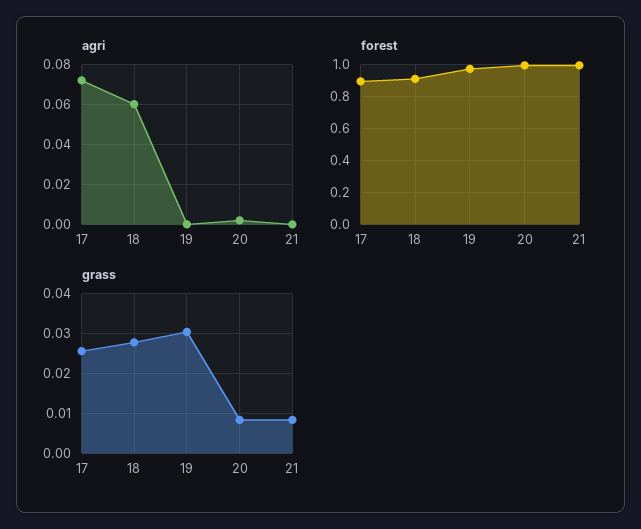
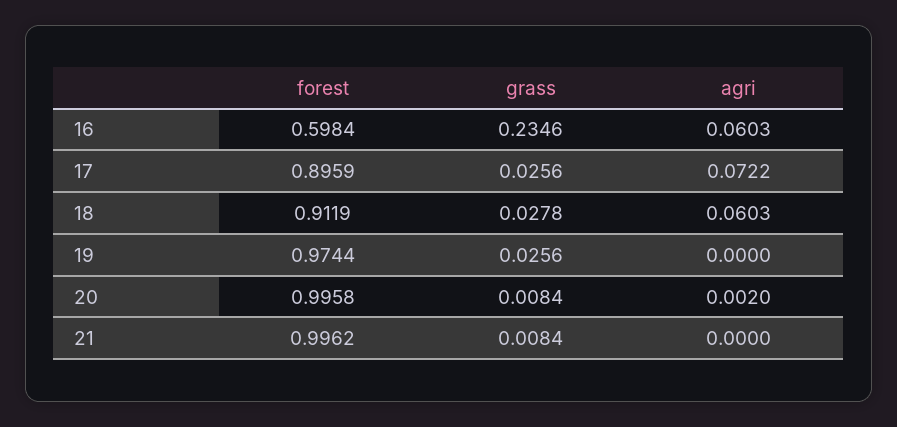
  {
    "agri": {
      "17": 0.0722,
      "18": 0.0603,
      "19": 0,
      "20": 0.002,
-     "21": 0
+     "21": 0,
+     "16": 0.0603
    },
    "forest": {
      "17": 0.8959,
      "18": 0.9119,
      "19": 0.9744,
      "20": 0.9958,
-     "21": 0.9962
+     "21": 0.9962,
+     "16": 0.5984
    },
    "grass": {
      "17": 0.0256,
      "18": 0.0278,
-     "19": 0.03,
+     "19": 0.0256,
      "20": 0.0084,
-     "21": 0.0084
+     "21": 0.0084,
+     "16": 0.2346
    }
  }

